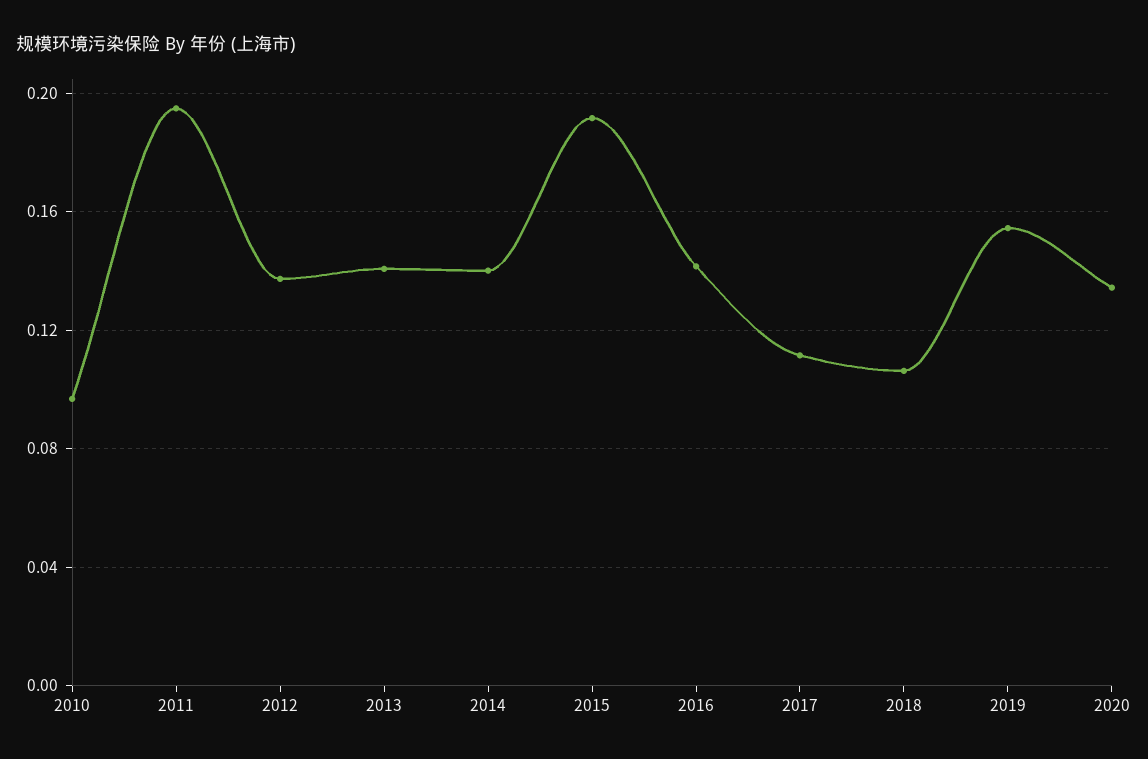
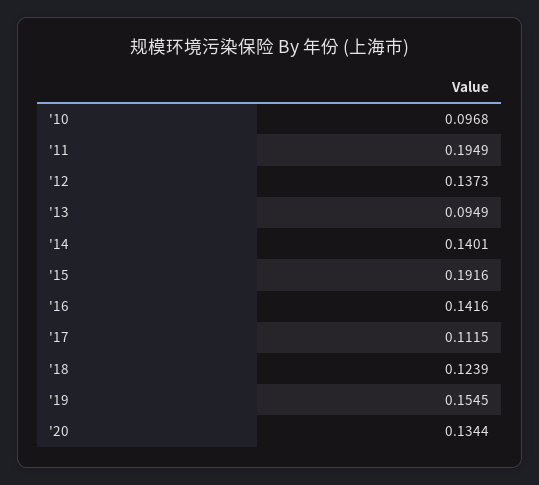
  {
    "2010": 0.0968,
    "2011": 0.1949,
    "2012": 0.1373,
-   "2013": 0.14,
+   "2013": 0.0949,
    "2014": 0.1401,
    "2015": 0.1916,
    "2016": 0.1416,
    "2017": 0.1115,
-   "2018": 0.105,
+   "2018": 0.1239,
    "2019": 0.1545,
    "2020": 0.1344
  }

